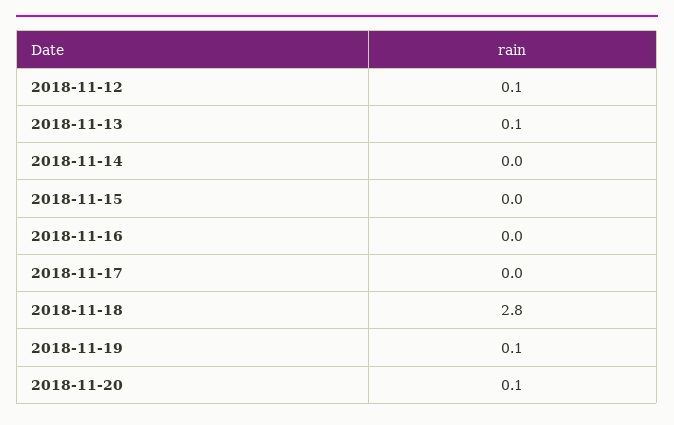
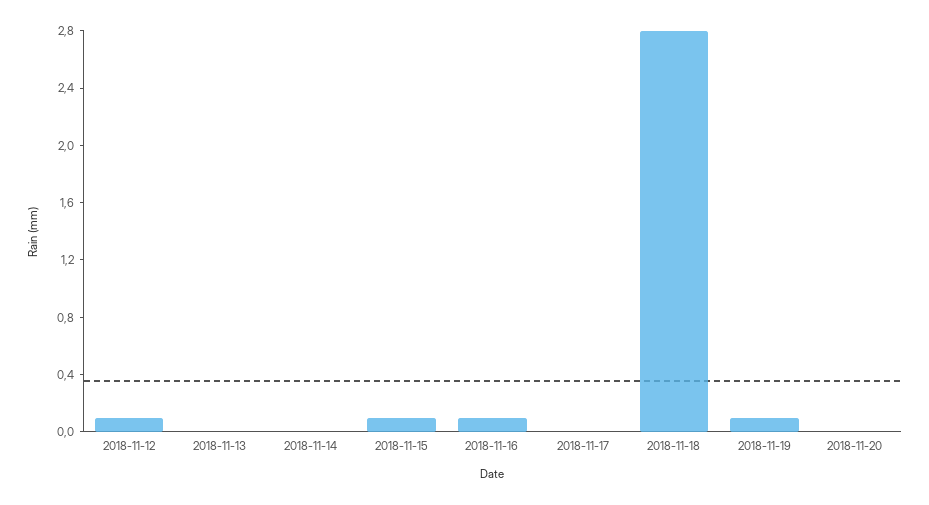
  {
    "2018-11-12": 0.1,
-   "2018-11-13": 0.1,
+   "2018-11-13": 0,
    "2018-11-14": 0,
-   "2018-11-15": 0,
+   "2018-11-15": 0.1,
-   "2018-11-16": 0,
+   "2018-11-16": 0.1,
    "2018-11-17": 0,
    "2018-11-18": 2.8,
    "2018-11-19": 0.1,
-   "2018-11-20": 0.1
+   "2018-11-20": 0
  }

